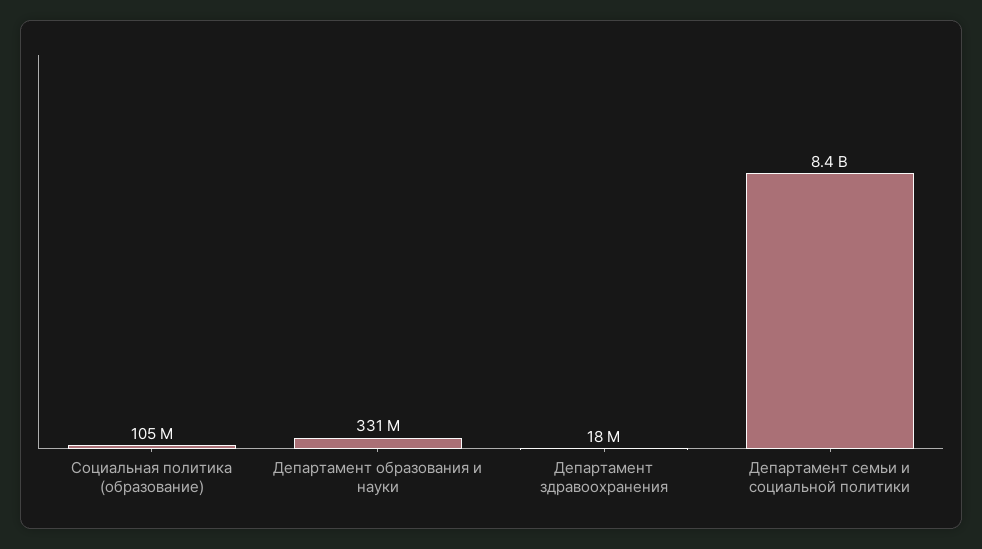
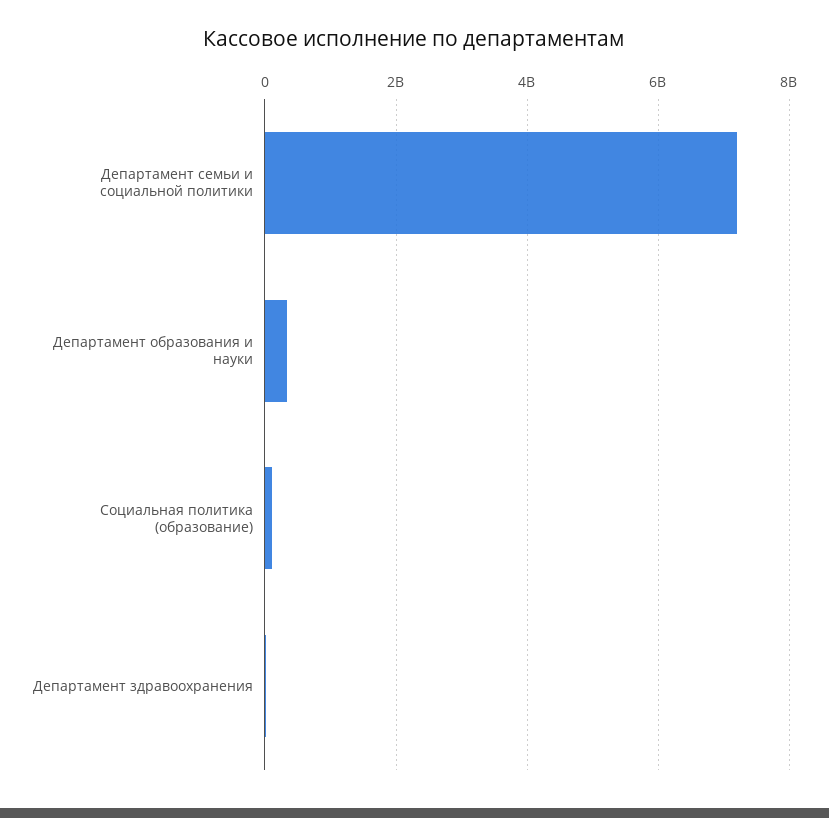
  {
    "Социальная политика (образование)": 105000000,
    "Департамент образования и науки": 331000000,
    "Департамент здравоохранения": 18000000,
-   "Департамент семьи и социальной политики": 8400000000
+   "Департамент семьи и социальной политики": 7200000000
  }

